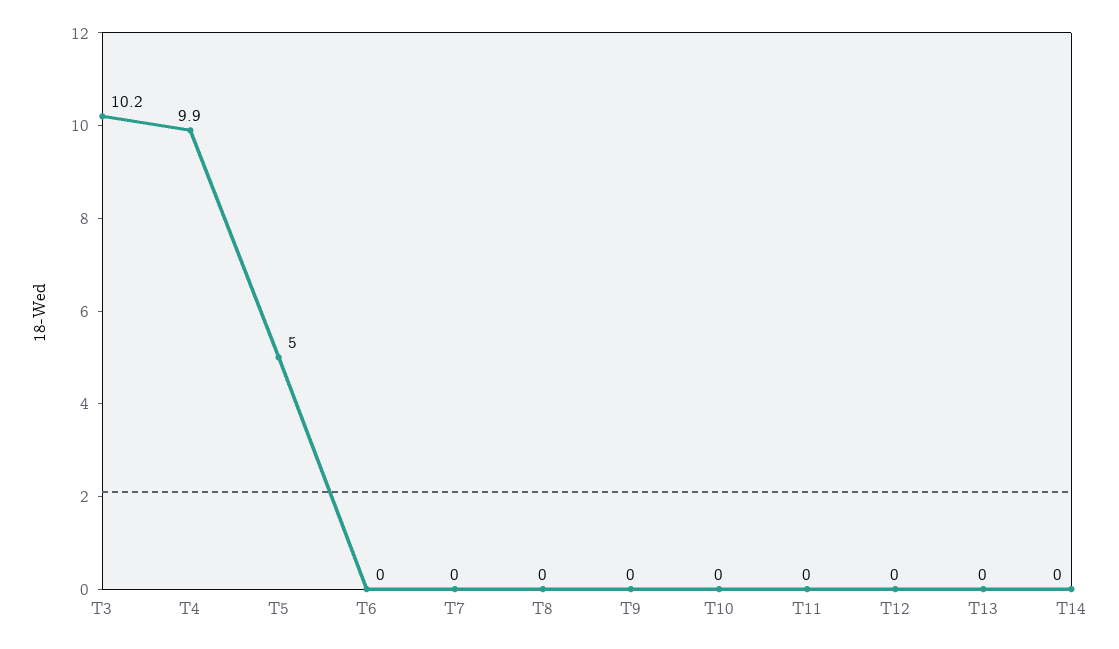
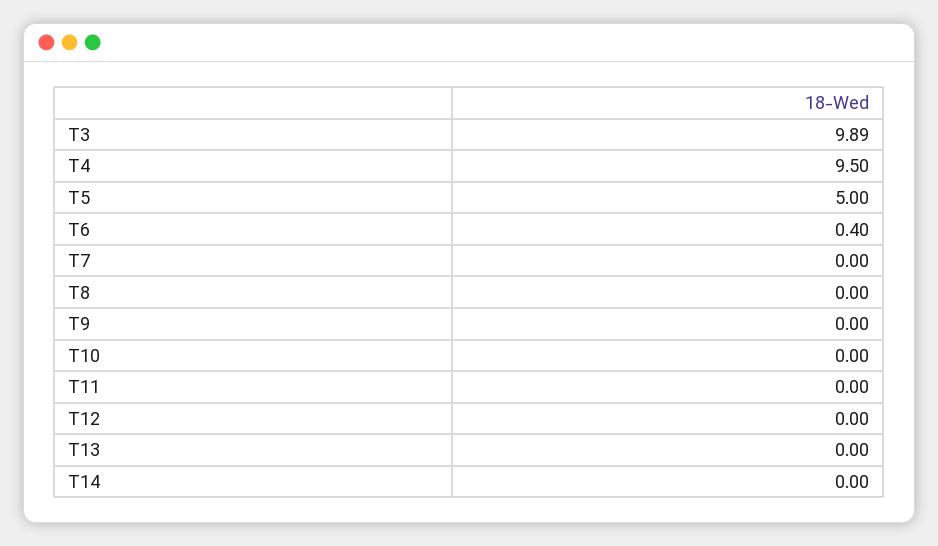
  {
-   "T3": 10.2,
+   "T3": 9.89,
-   "T4": 9.9,
+   "T4": 9.5,
    "T5": 5,
-   "T6": 0,
+   "T6": 0.4,
    "T7": 0,
    "T8": 0,
    "T9": 0,
    "T10": 0,
    "T11": 0,
    "T12": 0,
    "T13": 0,
    "T14": 0
  }

